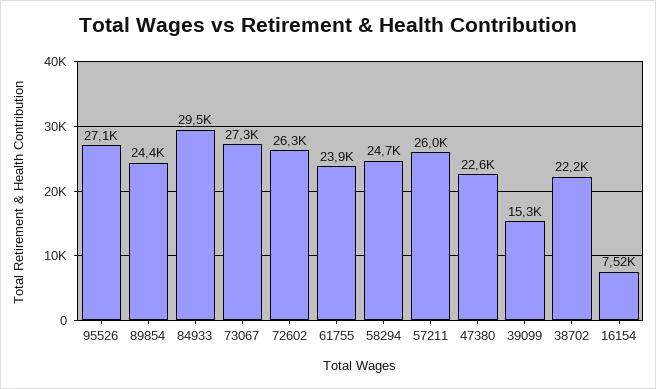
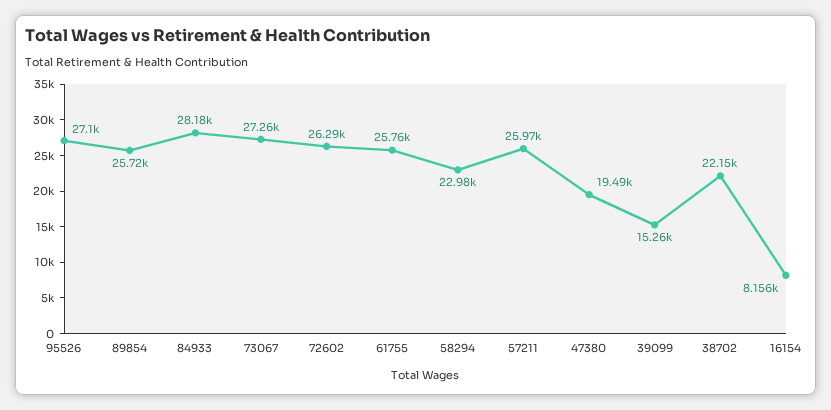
  {
    "95526": 27100,
-   "89854": 24400,
+   "89854": 25720,
-   "84933": 29500,
+   "84933": 28180,
    "73067": 27260,
    "72602": 26290,
-   "61755": 23900,
+   "61755": 25760,
-   "58294": 24700,
+   "58294": 22980,
    "57211": 25970,
-   "47380": 22600,
+   "47380": 19490,
    "39099": 15260,
    "38702": 22150,
-   "16154": 7520
+   "16154": 8156
  }

